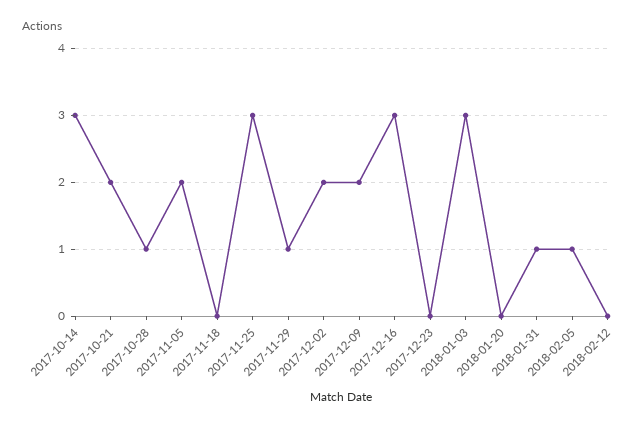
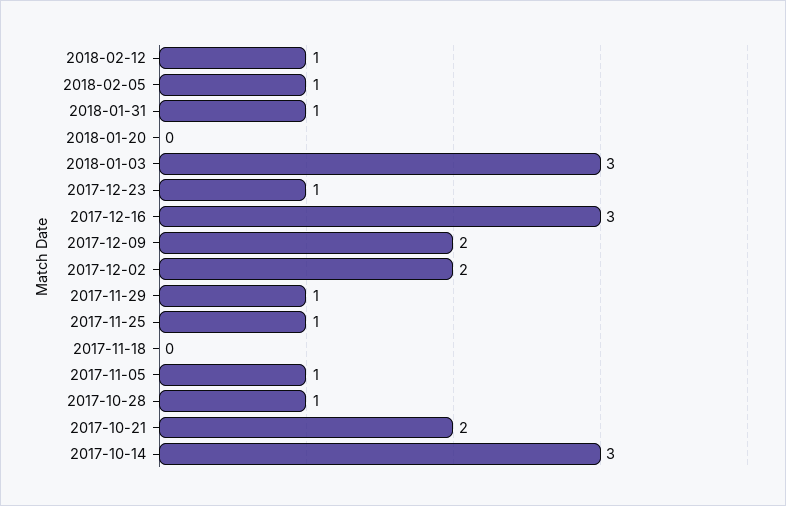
  {
    "2017-10-14": 3,
    "2017-10-21": 2,
    "2017-10-28": 1,
-   "2017-11-05": 2,
+   "2017-11-05": 1,
    "2017-11-18": 0,
-   "2017-11-25": 3,
+   "2017-11-25": 1,
    "2017-11-29": 1,
    "2017-12-02": 2,
    "2017-12-09": 2,
    "2017-12-16": 3,
-   "2017-12-23": 0,
+   "2017-12-23": 1,
    "2018-01-03": 3,
    "2018-01-20": 0,
    "2018-01-31": 1,
    "2018-02-05": 1,
-   "2018-02-12": 0
+   "2018-02-12": 1
  }

